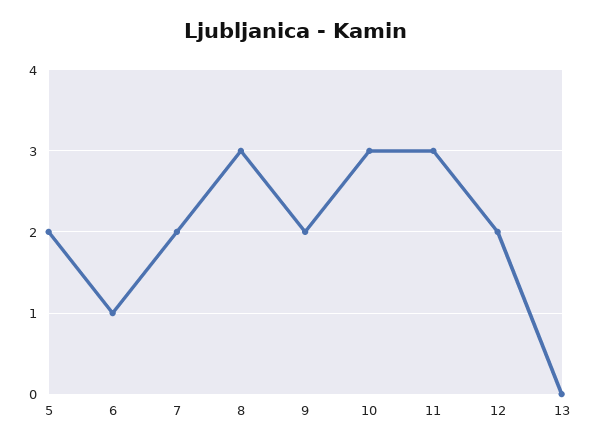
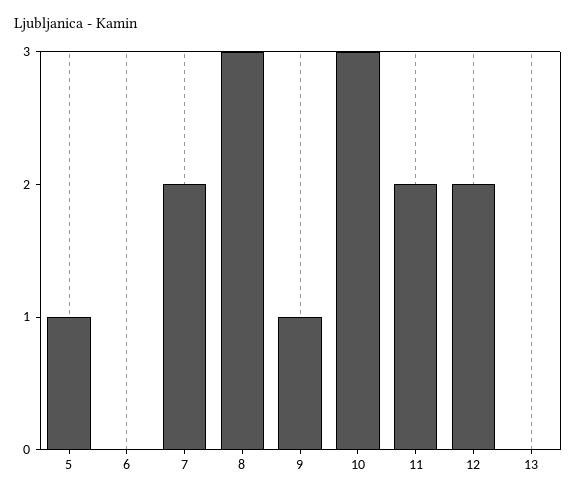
  {
-   "5": 2,
+   "5": 1,
-   "6": 1,
+   "6": 0,
    "7": 2,
    "8": 3,
-   "9": 2,
+   "9": 1,
    "10": 3,
-   "11": 3,
+   "11": 2,
    "12": 2,
    "13": 0
  }

